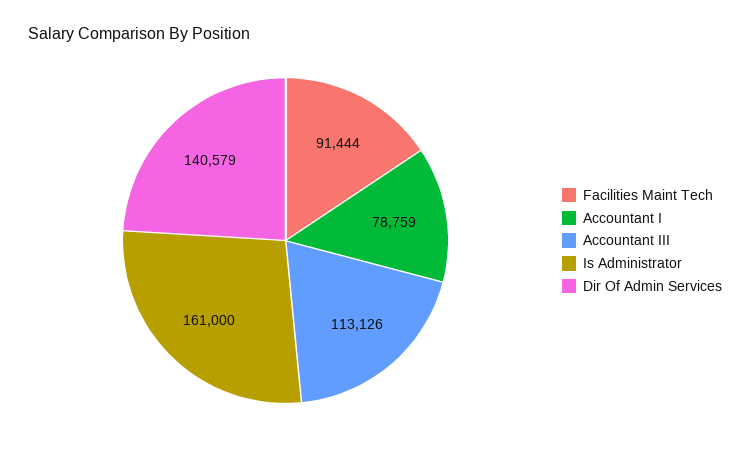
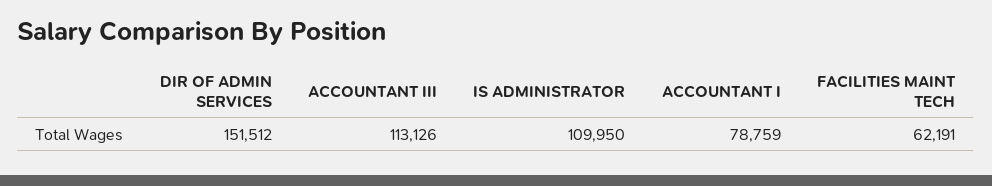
  {
-   "Facilities Maint Tech": 91444,
+   "Facilities Maint Tech": 62191,
    "Accountant I": 78759,
    "Accountant III": 113126,
-   "Is Administrator": 161000,
+   "Is Administrator": 109950,
-   "Dir Of Admin Services": 140579
+   "Dir Of Admin Services": 151512
  }

